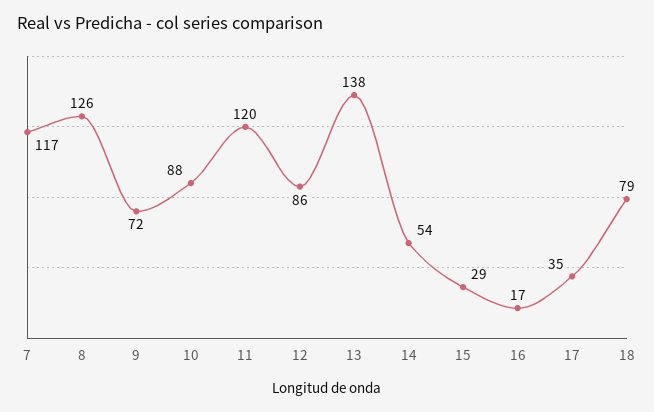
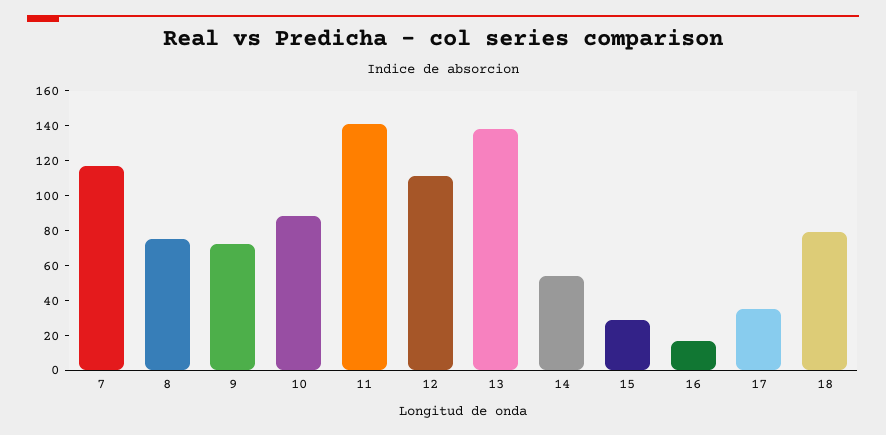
  {
    "7": 117,
-   "8": 126,
+   "8": 75,
    "9": 72,
    "10": 88,
-   "11": 120,
+   "11": 140,
-   "12": 86,
+   "12": 110,
    "13": 138,
    "14": 54,
    "15": 29,
    "16": 17,
    "17": 35,
    "18": 79
  }

